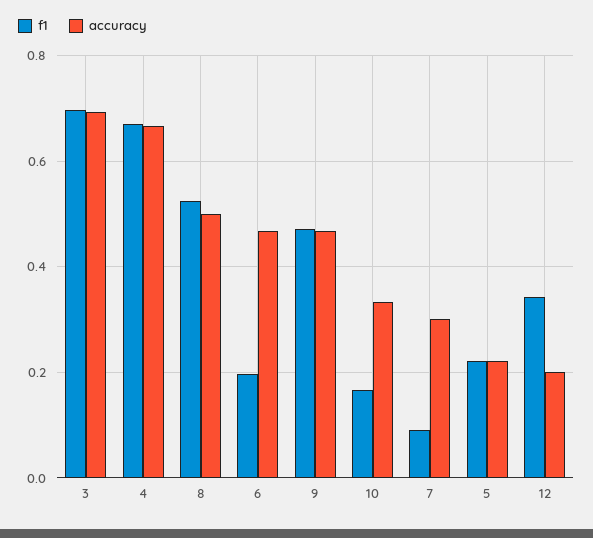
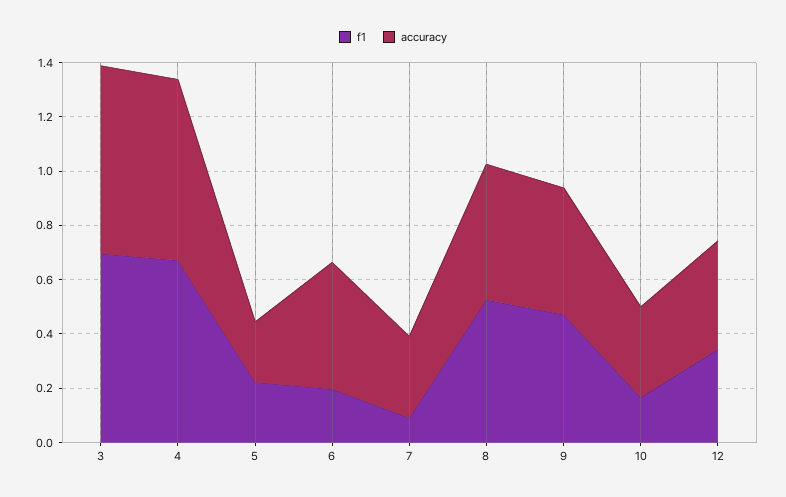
  {
    "f1": {
      "3": 0.7,
      "4": 0.68,
      "8": 0.52,
      "6": 0.2,
      "9": 0.48,
      "10": 0.16,
      "7": 0.1,
      "5": 0.22,
      "12": 0.34
    },
    "accuracy": {
      "3": 0.7,
      "4": 0.66,
      "8": 0.5,
      "6": 0.46,
      "9": 0.46,
      "10": 0.34,
      "7": 0.3,
      "5": 0.22,
-     "12": 0.2
+     "12": 0.4
    }
  }

